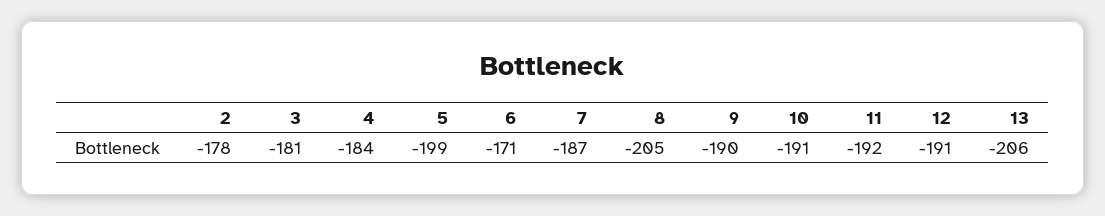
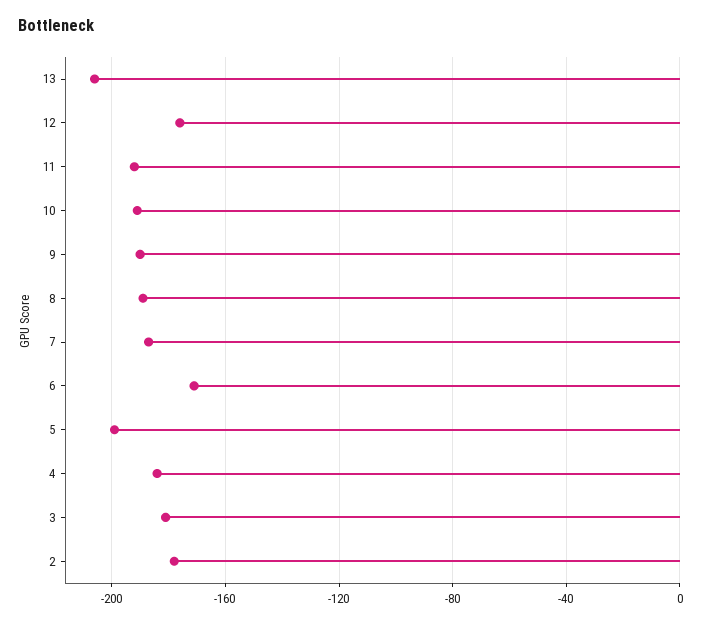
  {
    "2": -178,
    "3": -181,
    "4": -184,
    "5": -199,
    "6": -171,
    "7": -187,
-   "8": -205,
+   "8": -190,
    "9": -190,
    "10": -191,
    "11": -192,
-   "12": -191,
+   "12": -175,
    "13": -206
  }

